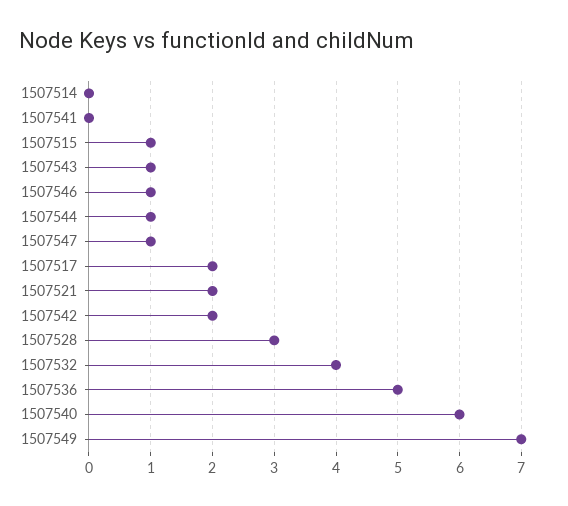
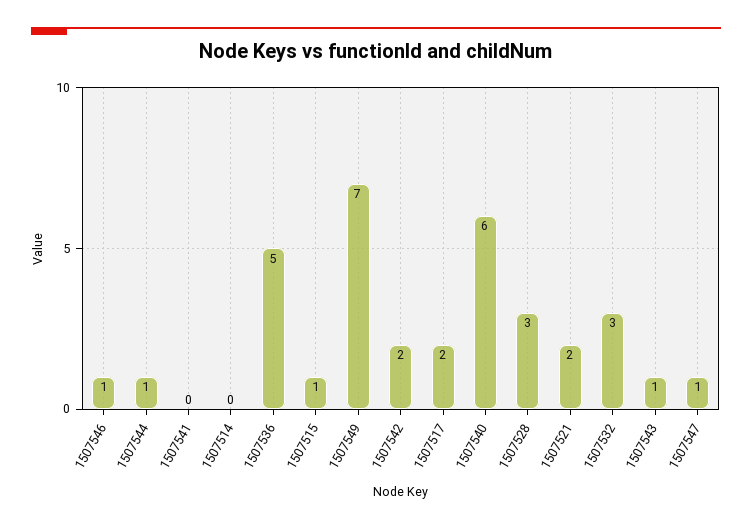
  {
    "1507514": 0,
    "1507541": 0,
    "1507515": 1,
    "1507543": 1,
    "1507546": 1,
    "1507544": 1,
    "1507547": 1,
    "1507517": 2,
    "1507521": 2,
    "1507542": 2,
    "1507528": 3,
-   "1507532": 4,
+   "1507532": 3,
    "1507536": 5,
    "1507540": 6,
    "1507549": 7
  }

